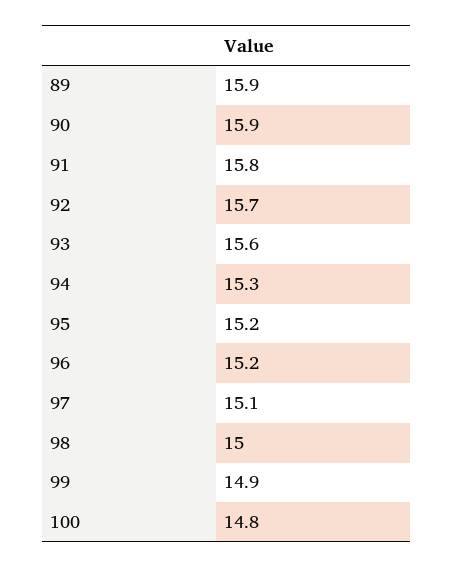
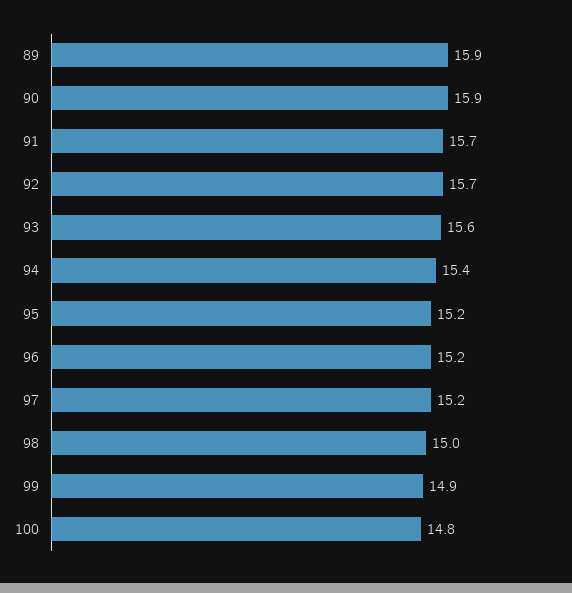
  {
    "89": 15.9,
    "90": 15.9,
-   "91": 15.8,
+   "91": 15.7,
    "92": 15.7,
    "93": 15.6,
-   "94": 15.3,
+   "94": 15.4,
    "95": 15.2,
    "96": 15.2,
-   "97": 15.1,
+   "97": 15.2,
    "98": 15,
    "99": 14.9,
    "100": 14.8
  }

